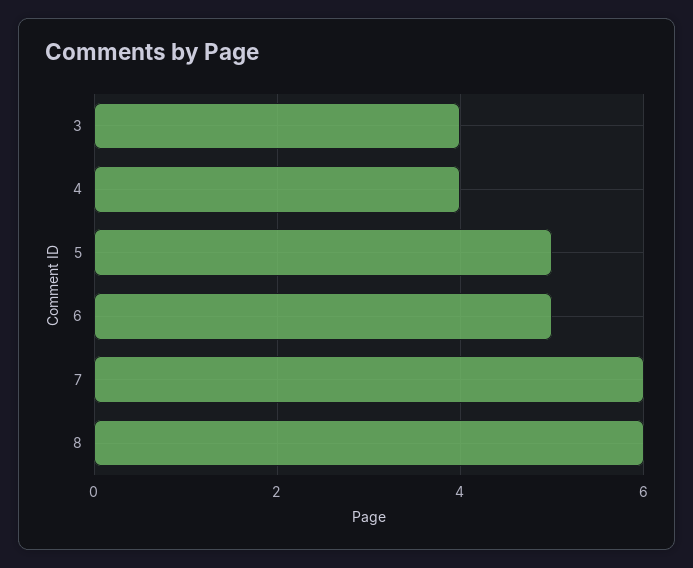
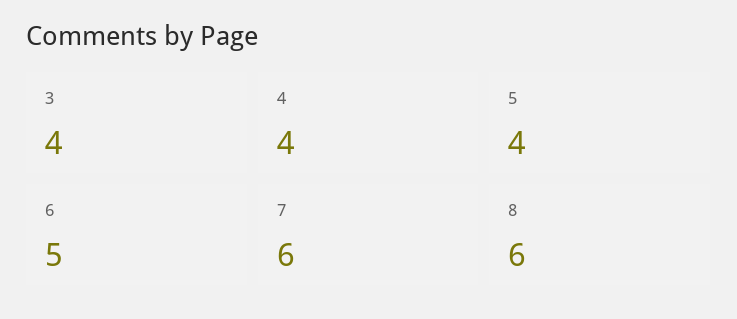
  {
    "3": 4,
    "4": 4,
-   "5": 5,
+   "5": 4,
    "6": 5,
    "7": 6,
    "8": 6
  }

